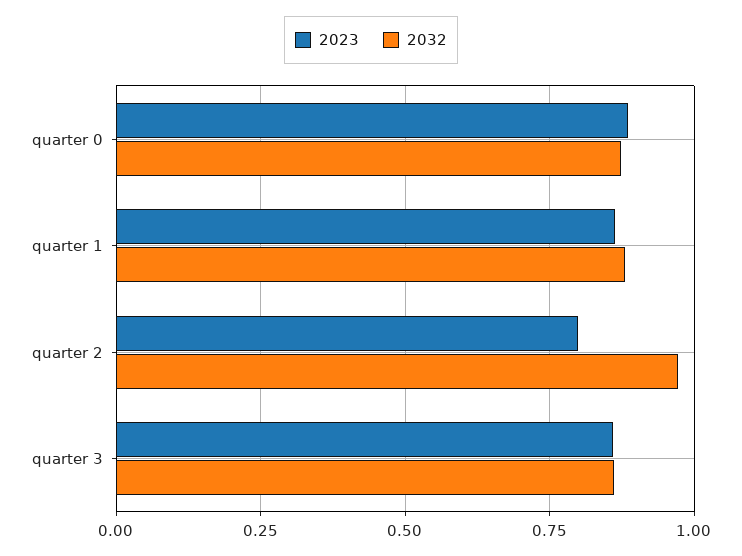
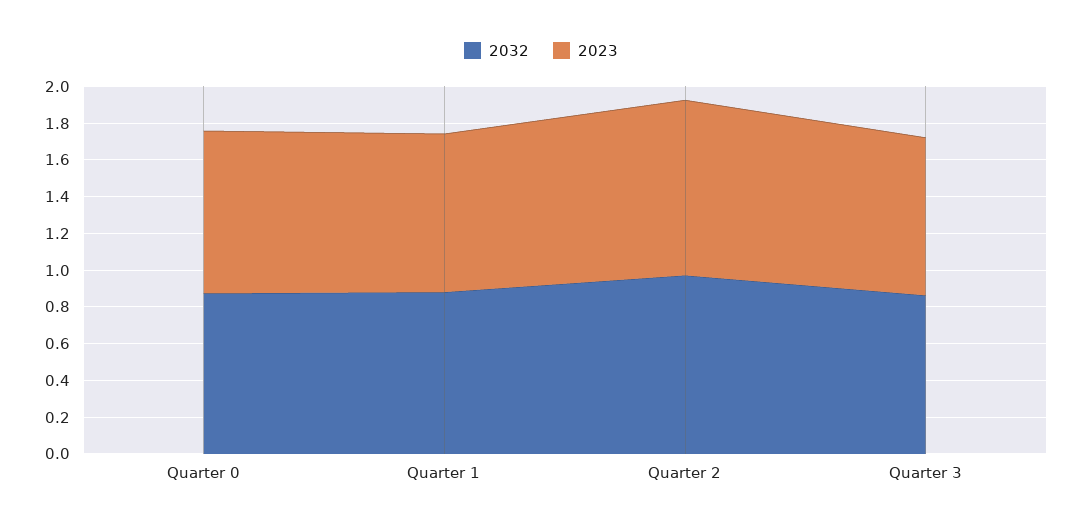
  {
    "2023": {
      "quarter 0": 0.875,
      "quarter 1": 0.875,
-     "quarter 2": 0.8,
+     "quarter 2": 0.95,
      "quarter 3": 0.85
    },
    "2032": {
      "quarter 0": 0.875,
      "quarter 1": 0.875,
      "quarter 2": 0.975,
      "quarter 3": 0.85
    }
  }

